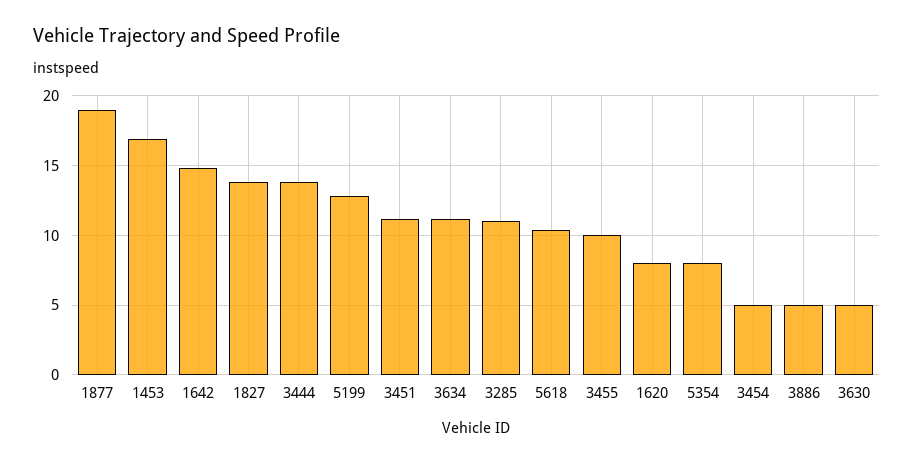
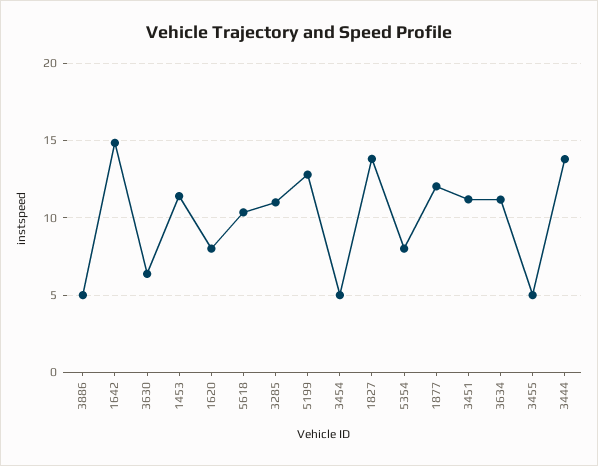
  {
-   "1877": 19,
+   "1877": 12,
-   "1453": 17,
+   "1453": 11.5,
    "1642": 15,
    "1827": 14,
    "3444": 14,
    "5199": 13,
    "3451": 11,
    "3634": 11,
    "3285": 11,
    "5618": 10.5,
-   "3455": 10,
+   "3455": 5,
    "1620": 8,
    "5354": 8,
    "3454": 5,
    "3886": 5,
-   "3630": 5
+   "3630": 6.5
  }

